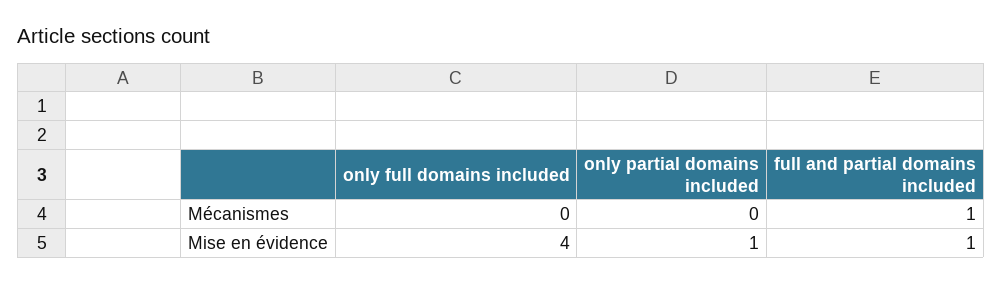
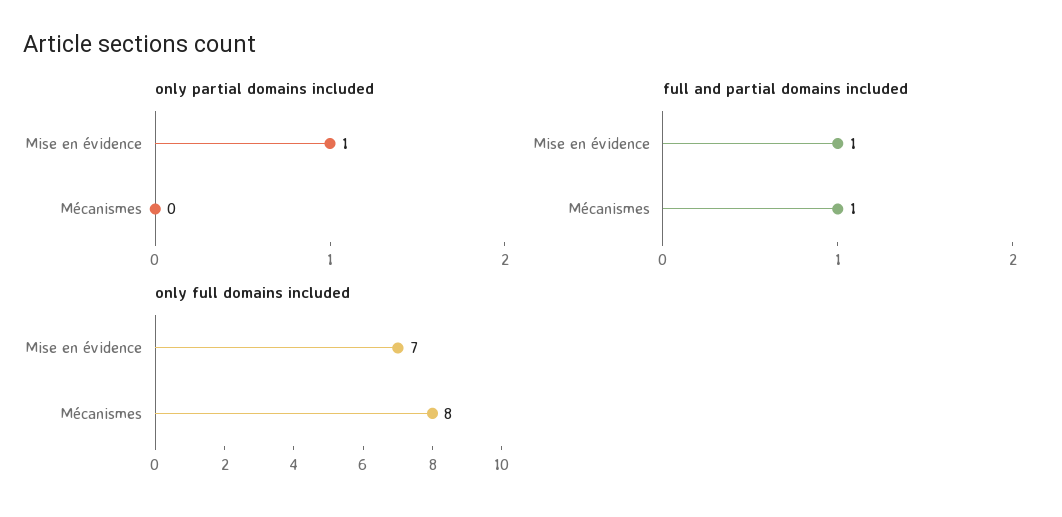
  {
    "only full domains included": {
-     "Mécanismes": 0,
+     "Mécanismes": 8,
-     "Mise en évidence": 4
+     "Mise en évidence": 7
    },
    "only partial domains included": {
      "Mécanismes": 0,
      "Mise en évidence": 1
    },
    "full and partial domains included": {
      "Mécanismes": 1,
      "Mise en évidence": 1
    }
  }

